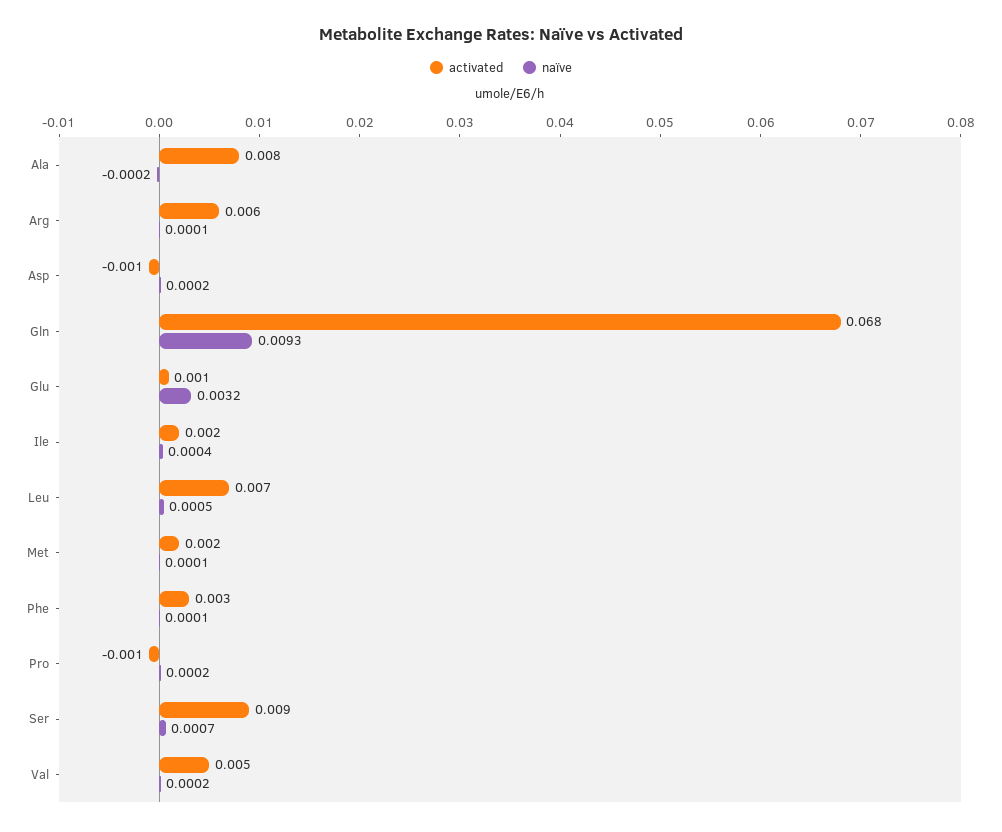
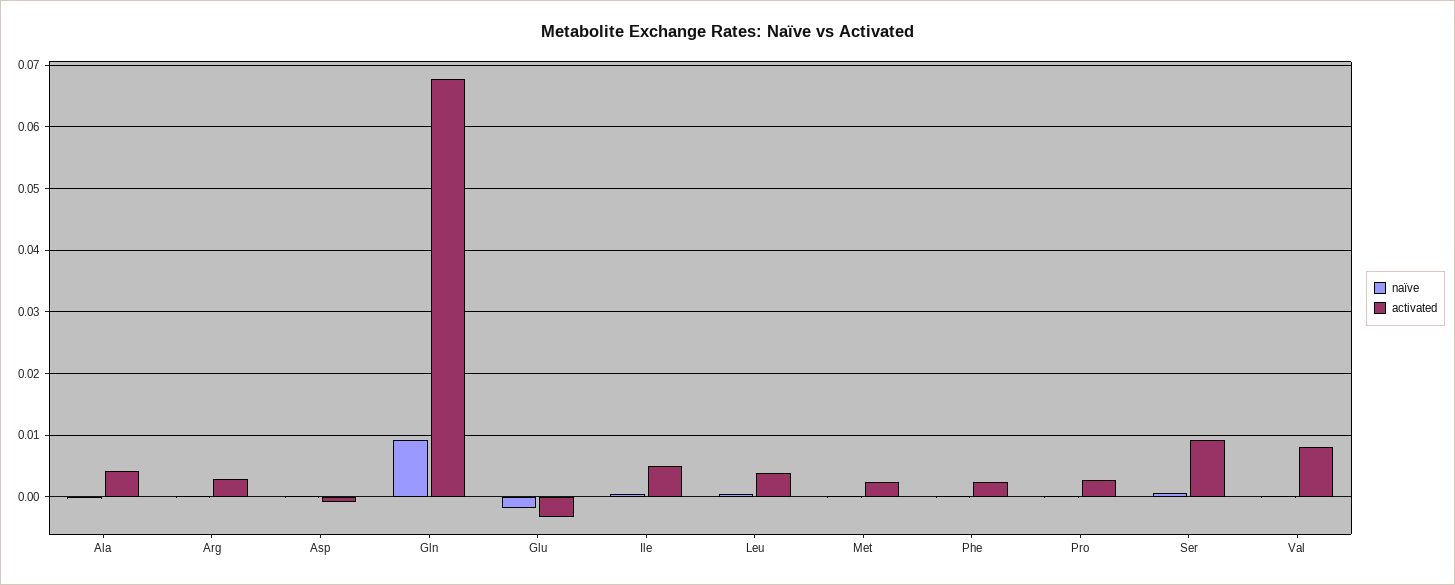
  {
    "activated": {
-     "Ala": 0.008,
+     "Ala": 0.004,
-     "Arg": 0.006,
+     "Arg": 0.003,
      "Asp": -0.001,
      "Gln": 0.068,
-     "Glu": 0.001,
+     "Glu": -0.003,
-     "Ile": 0.002,
+     "Ile": 0.005,
-     "Leu": 0.007,
+     "Leu": 0.004,
      "Met": 0.002,
      "Phe": 0.003,
-     "Pro": -0.001,
+     "Pro": 0.003,
      "Ser": 0.009,
-     "Val": 0.005
+     "Val": 0.008
    },
    "naïve": {
      "Ala": -0.0002,
      "Arg": 0.0001,
      "Asp": 0.0002,
      "Gln": 0.0093,
-     "Glu": 0.0032,
+     "Glu": -0.002,
      "Ile": 0.0004,
      "Leu": 0.0005,
      "Met": 0.0001,
      "Phe": 0.0001,
      "Pro": 0.0002,
      "Ser": 0.0007,
      "Val": 0.0002
    }
  }

